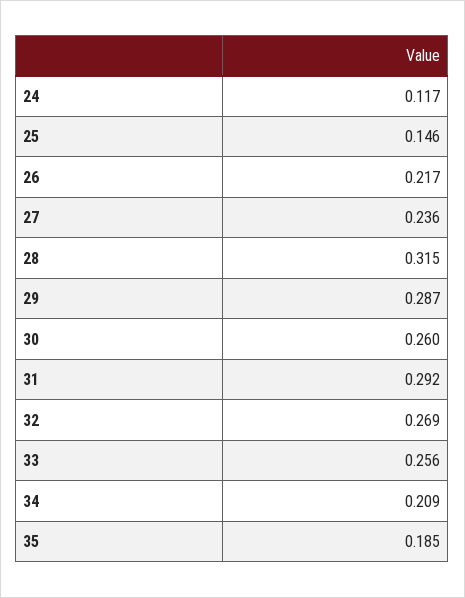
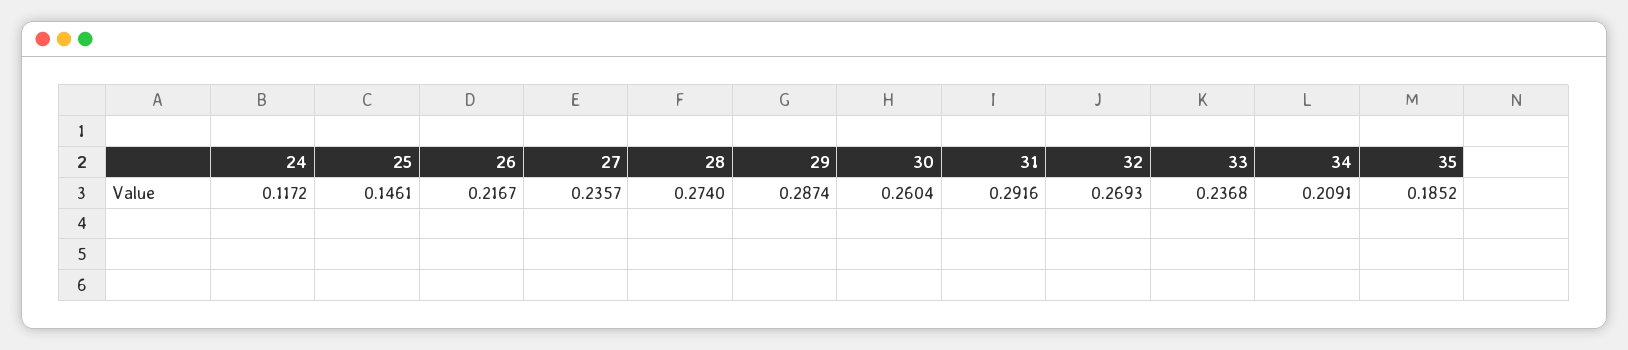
  {
    "24": 0.1172,
    "25": 0.1461,
    "26": 0.2167,
    "27": 0.2357,
-   "28": 0.315,
+   "28": 0.274,
    "29": 0.2874,
    "30": 0.2604,
    "31": 0.2916,
    "32": 0.2693,
-   "33": 0.256,
+   "33": 0.2368,
    "34": 0.2091,
    "35": 0.1852
  }

